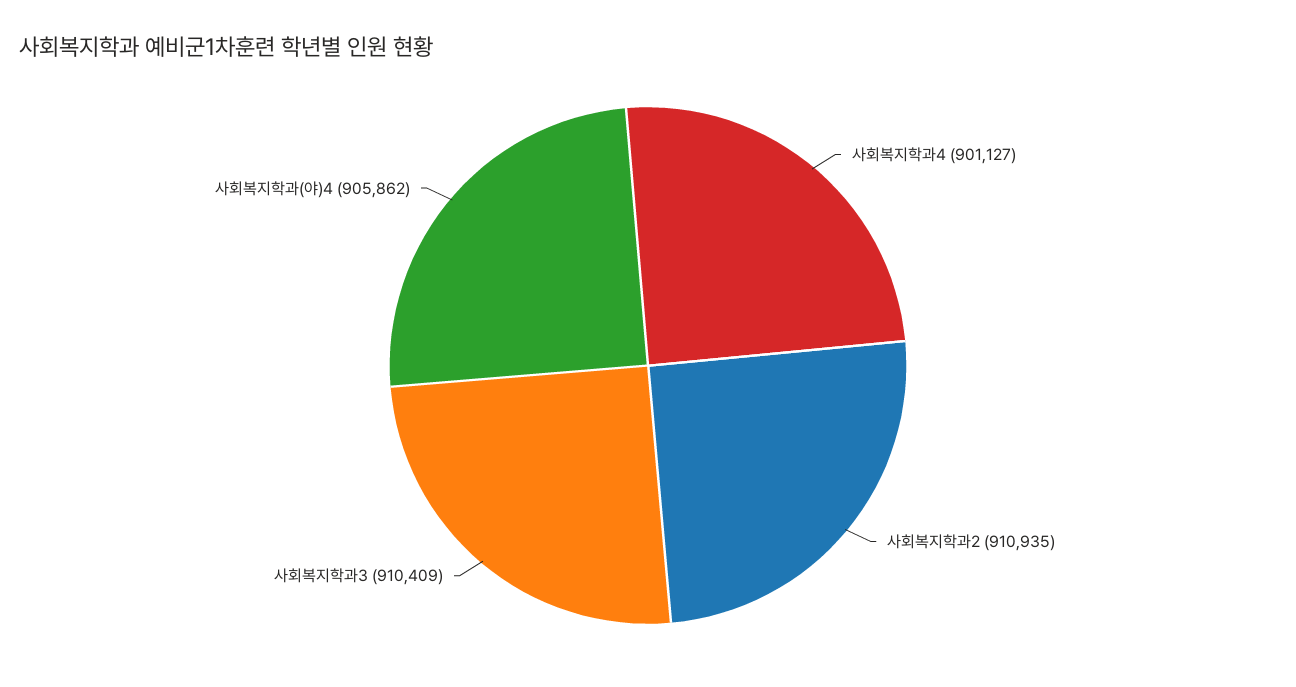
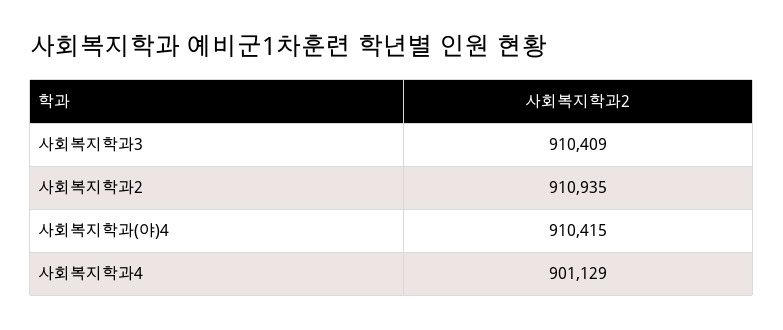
  {
-   "사회복지학과4": 901127,
+   "사회복지학과4": 901129,
    "사회복지학과2": 910935,
    "사회복지학과3": 910409,
-   "사회복지학과(야)4": 905862
+   "사회복지학과(야)4": 910415
  }

